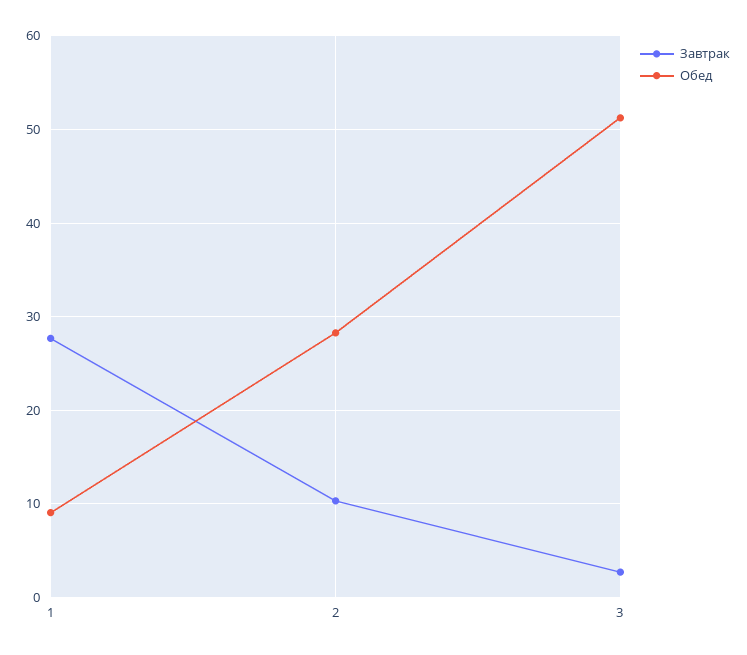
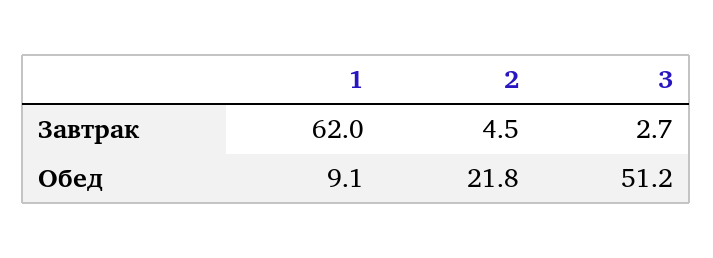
  {
    "Завтрак": {
-     "1": 28,
+     "1": 62,
-     "2": 10,
+     "2": 4.5,
      "3": 2.7
    },
    "Обед": {
      "1": 9.1,
-     "2": 28,
+     "2": 21.8,
      "3": 51.2
    }
  }

